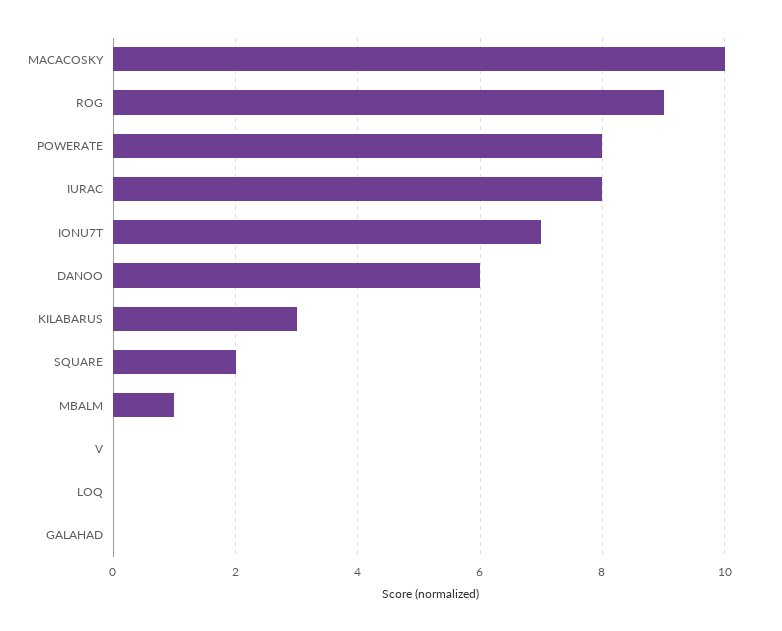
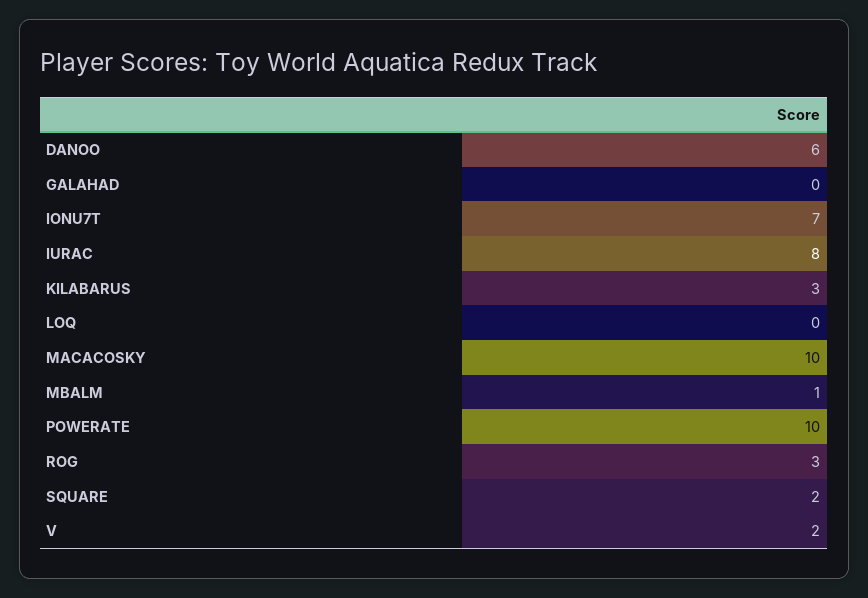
  {
    "MACACOSKY": 10,
-   "ROG": 9,
+   "ROG": 3,
-   "POWERATE": 8,
+   "POWERATE": 10,
    "IURAC": 8,
    "IONU7T": 7,
    "DANOO": 6,
    "KILABARUS": 3,
    "SQUARE": 2,
    "MBALM": 1,
-   "V": 0,
+   "V": 2,
    "LOQ": 0,
    "GALAHAD": 0
  }

